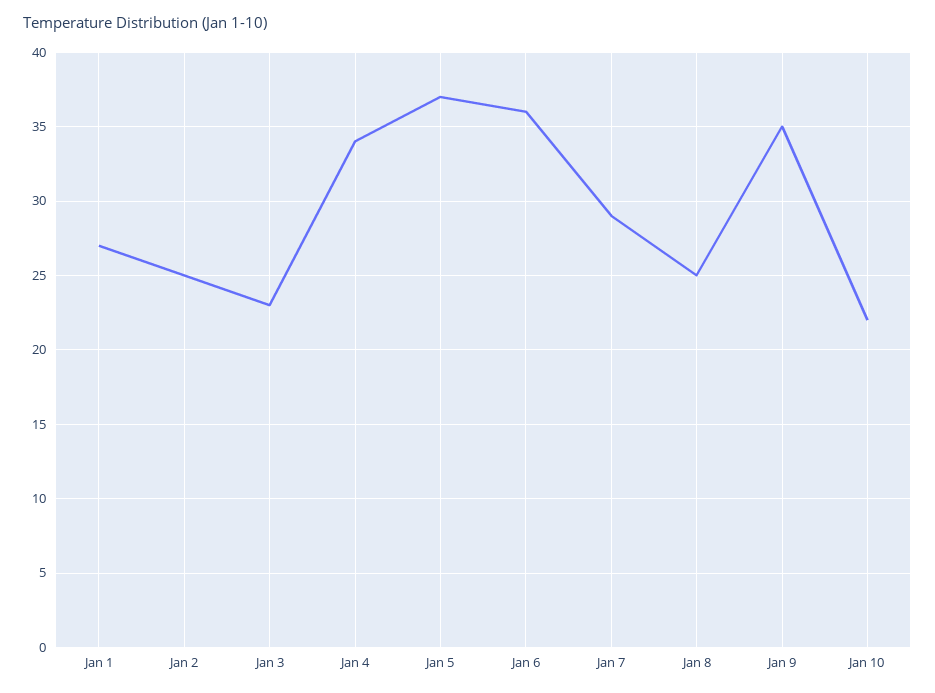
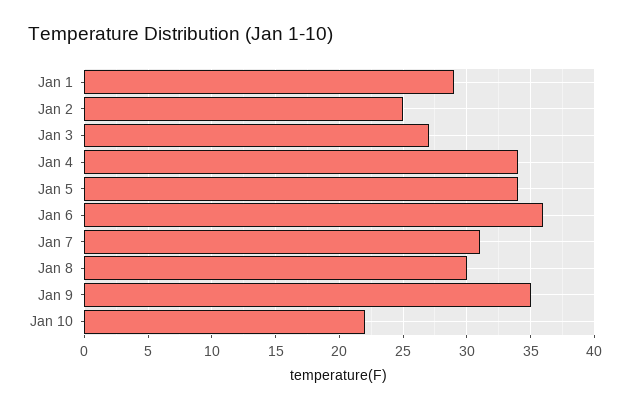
  {
-   "Jan 1": 27,
+   "Jan 1": 29,
    "Jan 2": 25,
-   "Jan 3": 23,
+   "Jan 3": 27,
    "Jan 4": 34,
-   "Jan 5": 37,
+   "Jan 5": 34,
    "Jan 6": 36,
-   "Jan 7": 29,
+   "Jan 7": 31,
-   "Jan 8": 25,
+   "Jan 8": 30,
    "Jan 9": 35,
    "Jan 10": 22
  }

